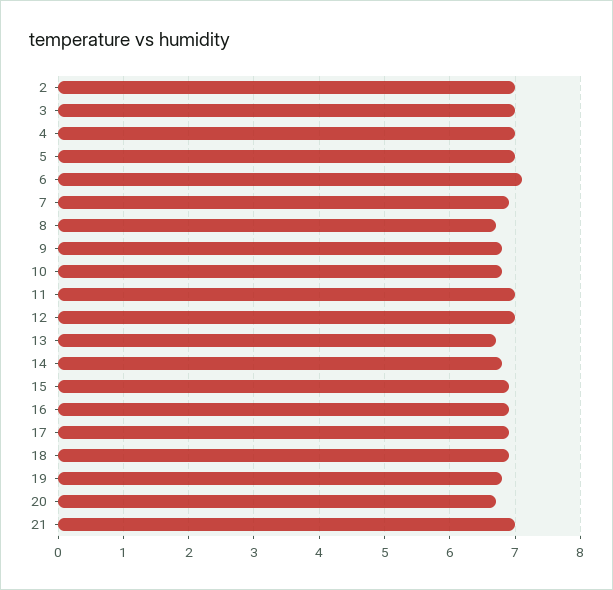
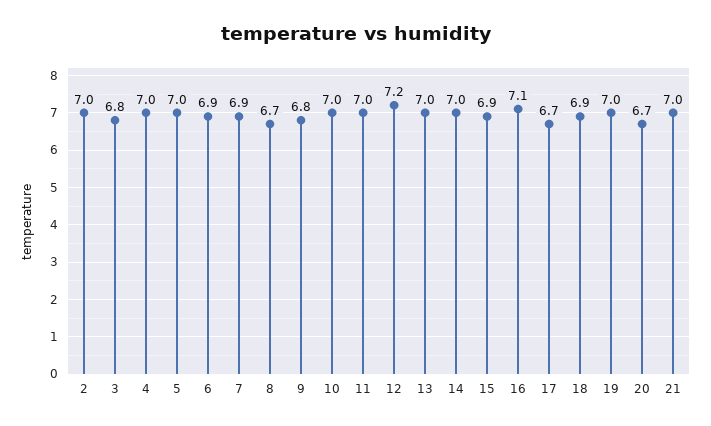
  {
    "2": 7,
-   "3": 7,
+   "3": 6.8,
    "4": 7,
    "5": 7,
-   "6": 7.1,
+   "6": 6.9,
    "7": 6.9,
    "8": 6.7,
    "9": 6.8,
-   "10": 6.8,
+   "10": 7,
    "11": 7,
-   "12": 7,
+   "12": 7.2,
-   "13": 6.7,
+   "13": 7,
-   "14": 6.8,
+   "14": 7,
    "15": 6.9,
-   "16": 6.9,
+   "16": 7.1,
-   "17": 6.9,
+   "17": 6.7,
    "18": 6.9,
-   "19": 6.8,
+   "19": 7,
    "20": 6.7,
    "21": 7
  }

